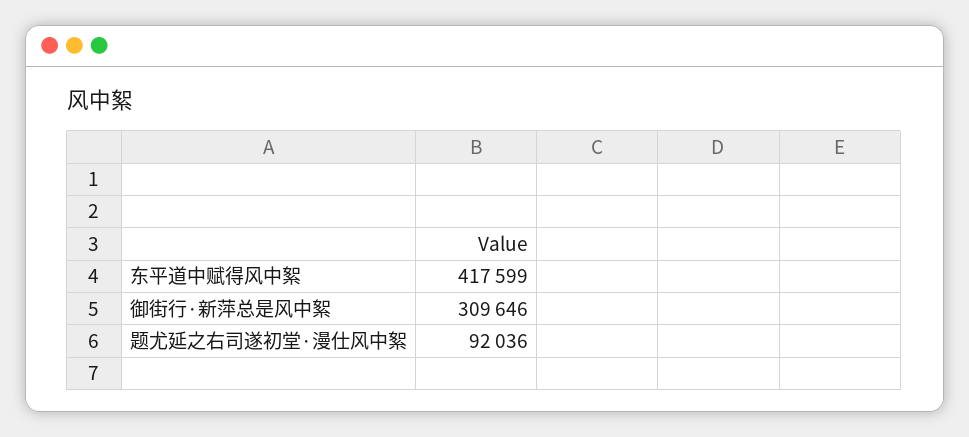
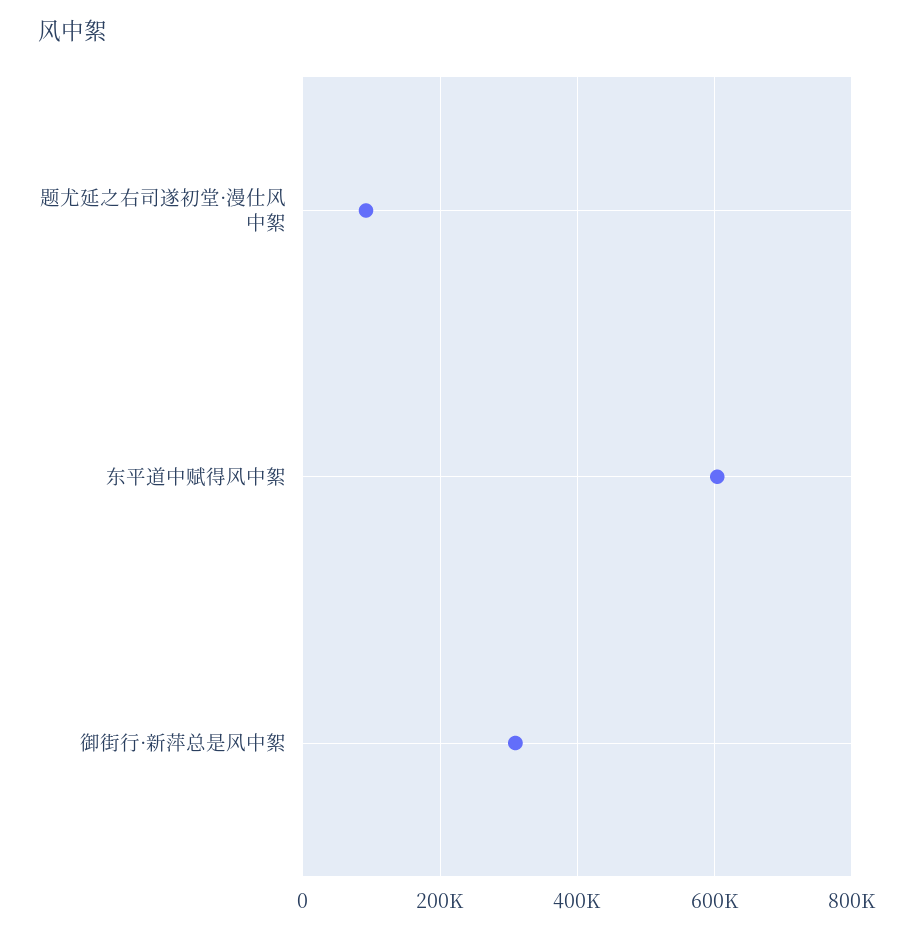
  {
-   "东平道中赋得风中絮": 417599,
+   "东平道中赋得风中絮": 600000,
    "御街行·新萍总是风中絮": 309646,
    "题尤延之右司遂初堂·漫仕风中絮": 92036
  }

